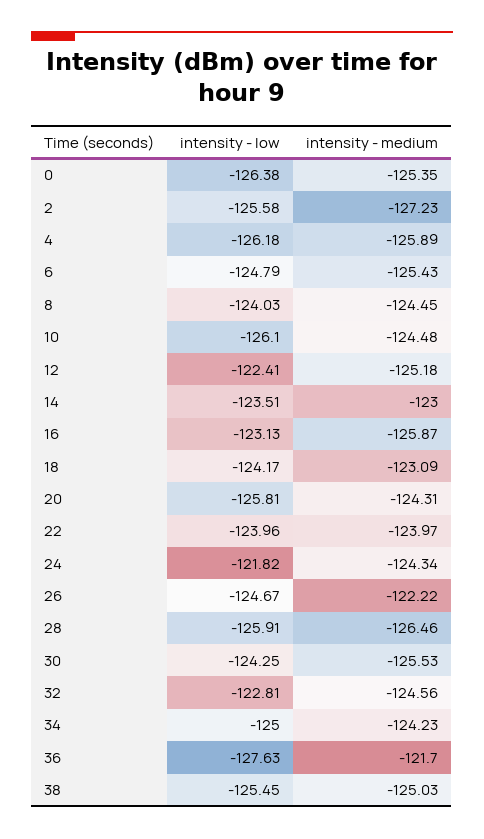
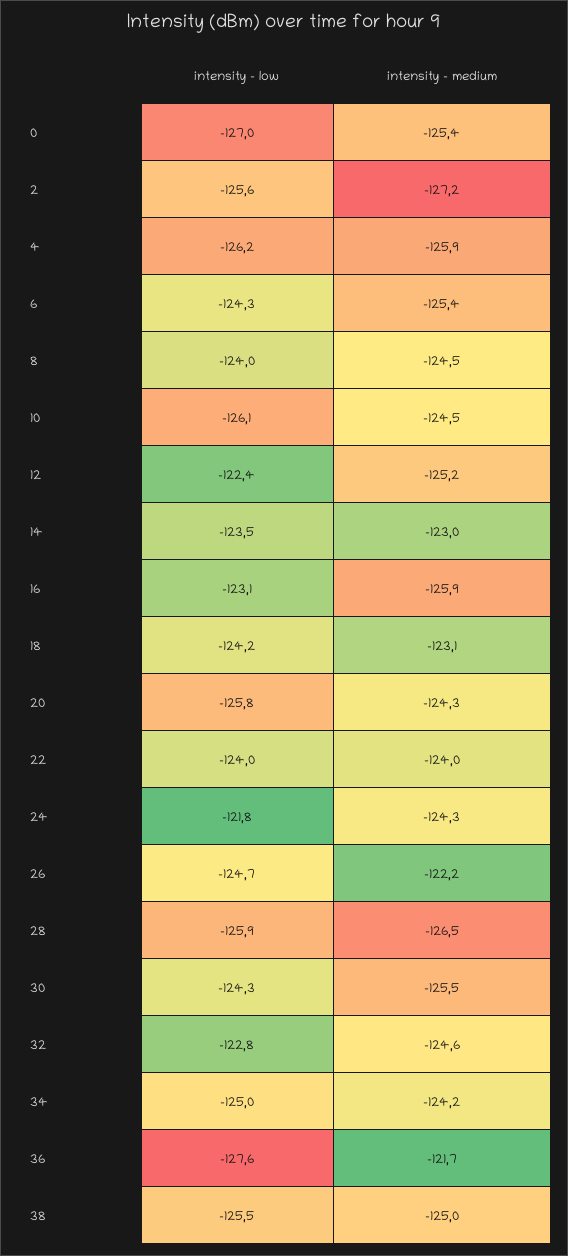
  {
    "intensity - low": {
-     "0": -126.38,
+     "0": -127,
      "2": -125.58,
      "4": -126.18,
-     "6": -124.79,
+     "6": -124.3,
      "8": -124.03,
      "10": -126.1,
      "12": -122.41,
      "14": -123.51,
      "16": -123.13,
      "18": -124.17,
      "20": -125.81,
      "22": -123.96,
      "24": -121.82,
      "26": -124.67,
      "28": -125.91,
      "30": -124.25,
      "32": -122.81,
      "34": -125,
      "36": -127.63,
      "38": -125.45
    },
    "intensity - medium": {
      "0": -125.35,
      "2": -127.23,
      "4": -125.89,
      "6": -125.43,
      "8": -124.45,
      "10": -124.48,
      "12": -125.18,
      "14": -123,
      "16": -125.87,
      "18": -123.09,
      "20": -124.31,
      "22": -123.97,
      "24": -124.34,
      "26": -122.22,
      "28": -126.46,
      "30": -125.53,
      "32": -124.56,
      "34": -124.23,
      "36": -121.7,
      "38": -125.03
    }
  }

